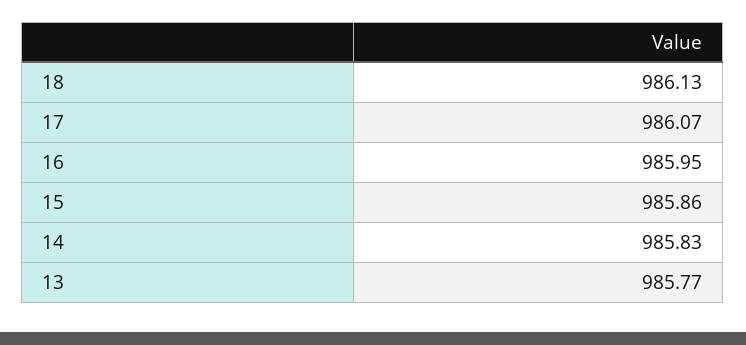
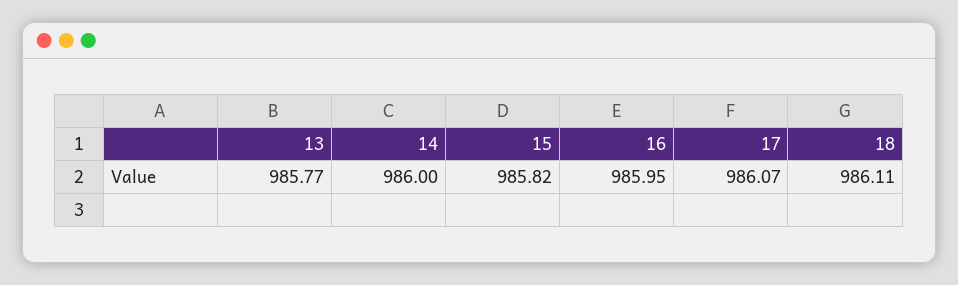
  {
-   "18": 986.13,
+   "18": 986.11,
    "17": 986.07,
    "16": 985.95,
-   "15": 985.86,
+   "15": 985.82,
-   "14": 985.83,
+   "14": 986,
    "13": 985.77
  }

